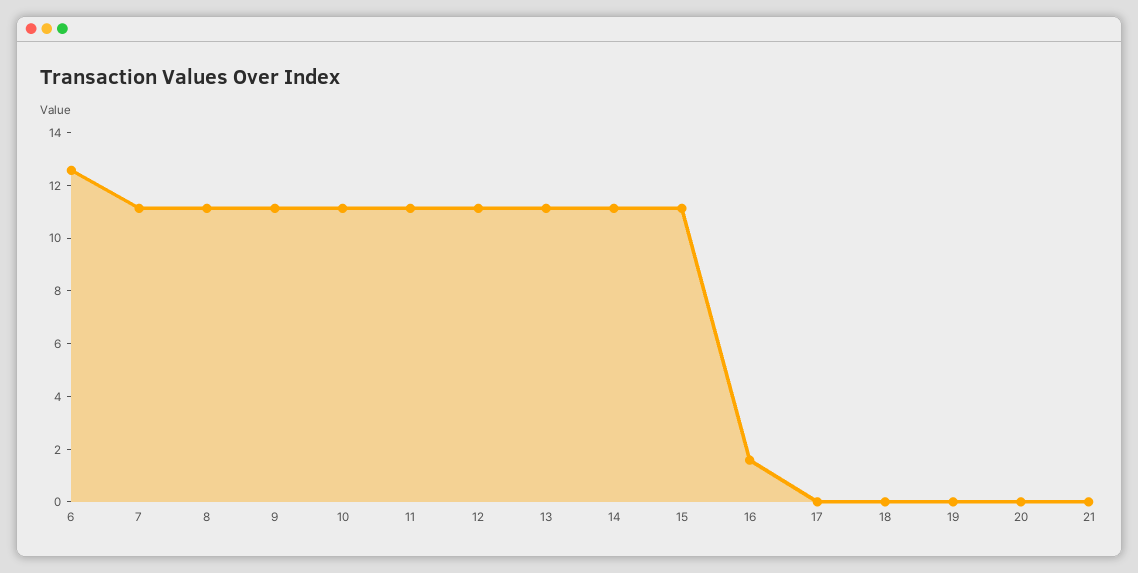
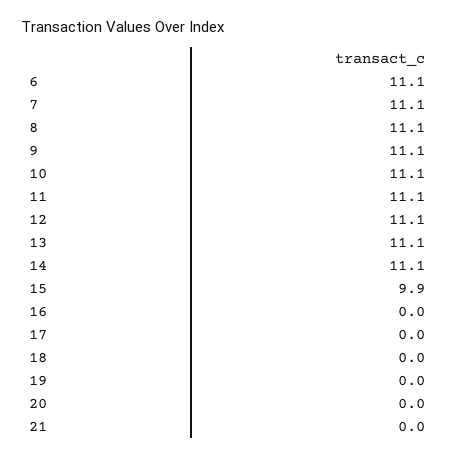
  {
-   "6": 12.5,
+   "6": 11.1,
    "7": 11.1,
    "8": 11.1,
    "9": 11.1,
    "10": 11.1,
    "11": 11.1,
    "12": 11.1,
    "13": 11.1,
    "14": 11.1,
-   "15": 11,
+   "15": 9.9,
-   "16": 1.5,
+   "16": 0,
    "17": 0,
    "18": 0,
    "19": 0,
    "20": 0,
    "21": 0
  }

